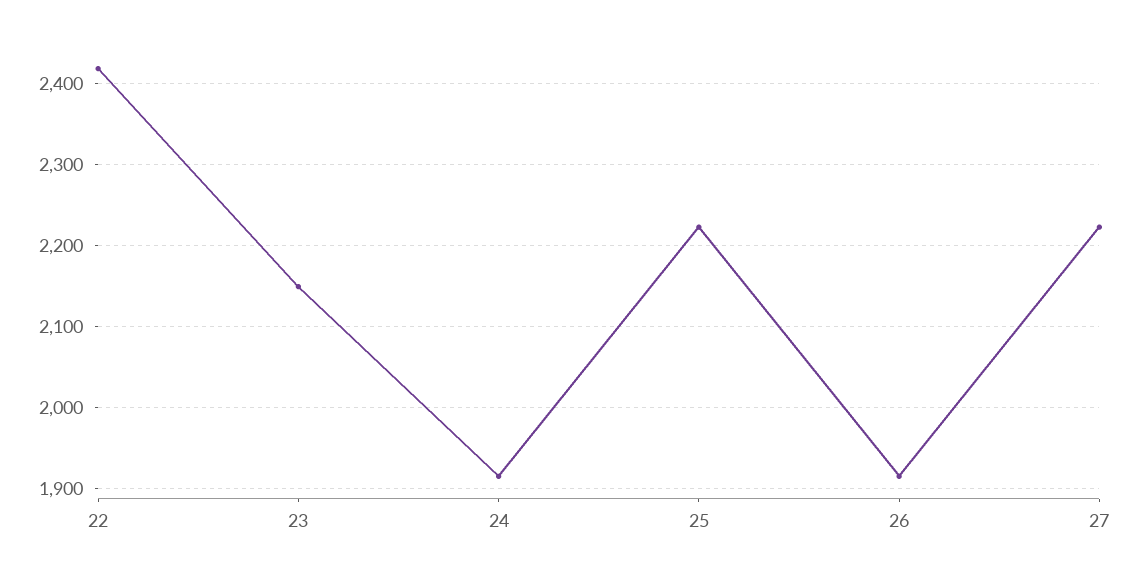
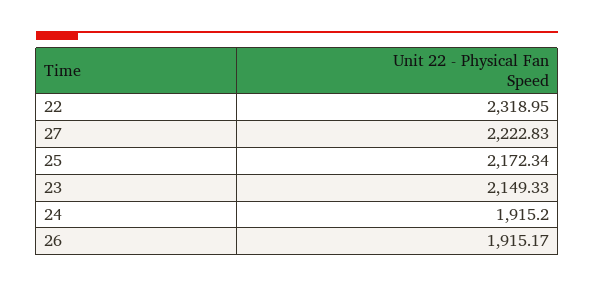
  {
-   "22": 2420,
+   "22": 2318.95,
    "23": 2149.33,
    "24": 1915.2,
-   "25": 2220,
+   "25": 2172.34,
    "26": 1915.17,
    "27": 2222.83
  }

